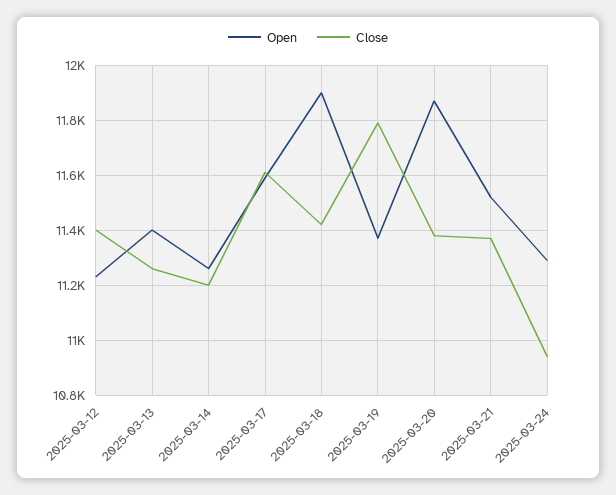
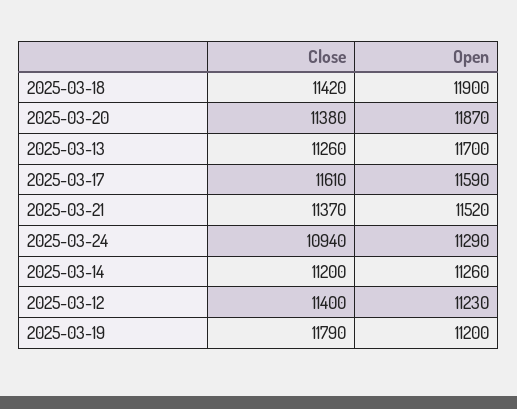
  {
    "Open": {
      "2025-03-12": 11230,
-     "2025-03-13": 11400,
+     "2025-03-13": 11700,
      "2025-03-14": 11260,
      "2025-03-17": 11590,
      "2025-03-18": 11900,
-     "2025-03-19": 11375,
+     "2025-03-19": 11200,
      "2025-03-20": 11870,
      "2025-03-21": 11520,
      "2025-03-24": 11290
    },
    "Close": {
      "2025-03-12": 11400,
      "2025-03-13": 11260,
      "2025-03-14": 11200,
      "2025-03-17": 11610,
      "2025-03-18": 11420,
      "2025-03-19": 11790,
      "2025-03-20": 11380,
      "2025-03-21": 11370,
      "2025-03-24": 10940
    }
  }

